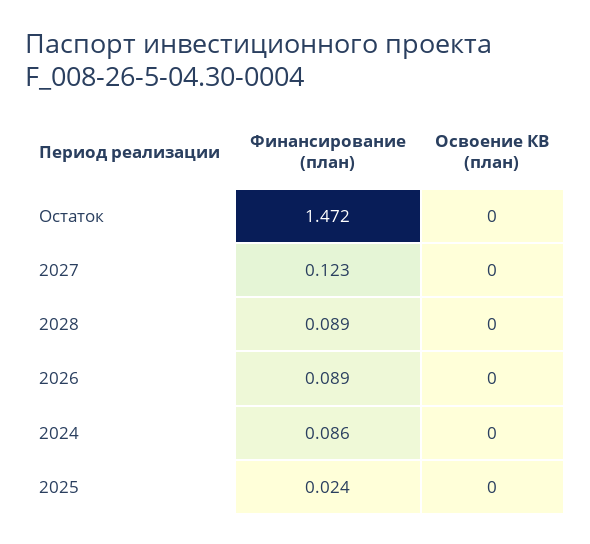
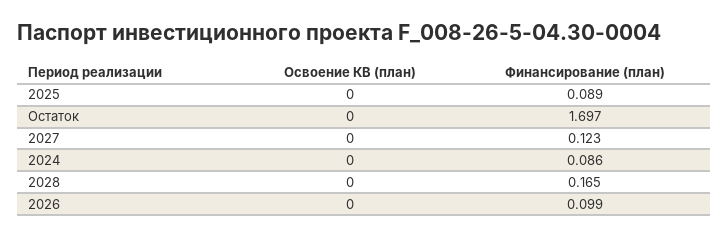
  {
    "Финансирование (план)": {
-     "Остаток": 1.472,
+     "Остаток": 1.697,
      "2027": 0.123,
-     "2028": 0.089,
+     "2028": 0.165,
-     "2026": 0.089,
+     "2026": 0.099,
      "2024": 0.086,
-     "2025": 0.024
+     "2025": 0.089
    },
    "Освоение КВ (план)": {
      "Остаток": 0,
      "2027": 0,
      "2028": 0,
      "2026": 0,
      "2024": 0,
      "2025": 0
    }
  }

